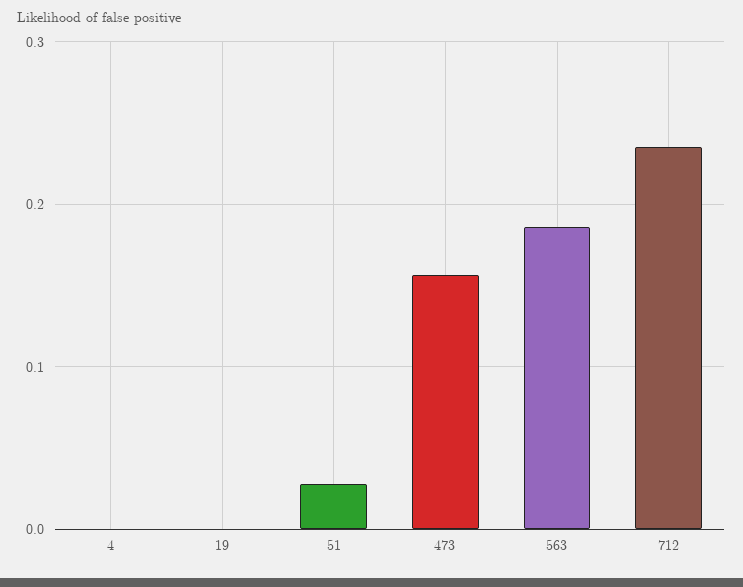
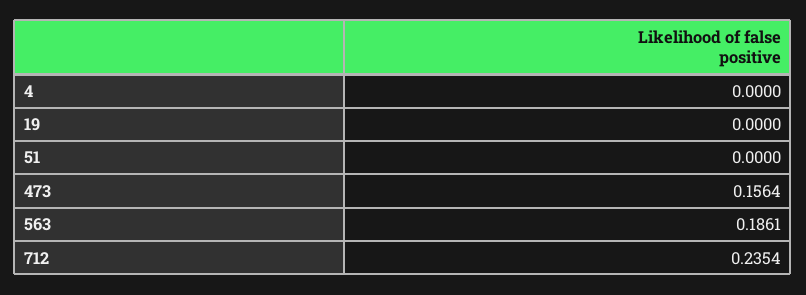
  {
    "4": 0,
    "19": 0,
-   "51": 0.03,
+   "51": 0,
    "473": 0.1564,
    "563": 0.1861,
    "712": 0.2354
  }

